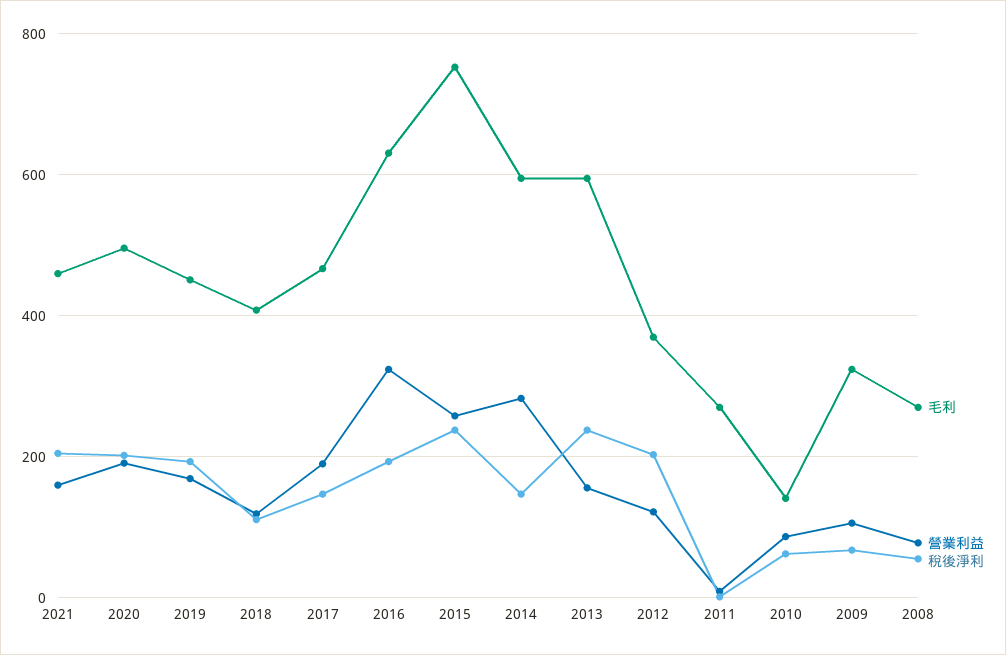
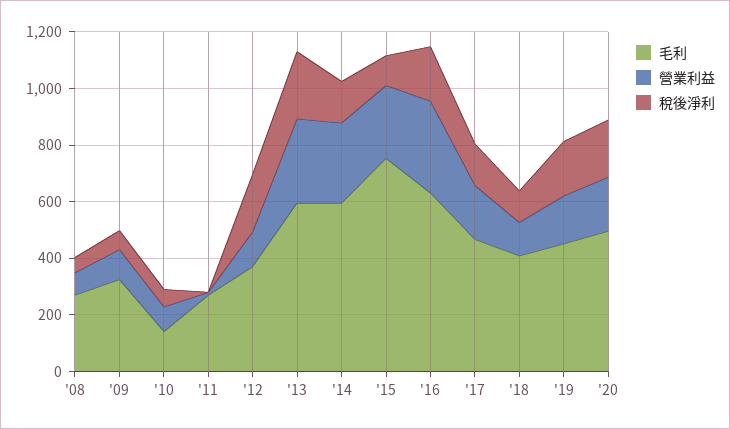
  {
    "毛利": {
-     "2021": 460,
      "2020": 500,
      "2019": 460,
      "2018": 400,
      "2017": 460,
      "2016": 640,
      "2015": 760,
      "2014": 600,
      "2013": 600,
      "2012": 380,
      "2011": 280,
      "2010": 140,
      "2009": 320,
      "2008": 280
    },
    "營業利益": {
-     "2021": 160,
      "2020": 200,
      "2019": 160,
      "2018": 120,
      "2017": 200,
      "2016": 320,
      "2015": 260,
      "2014": 280,
-     "2013": 160,
+     "2013": 300,
      "2012": 120,
      "2011": 0,
      "2010": 80,
      "2009": 100,
      "2008": 80
    },
    "稅後淨利": {
-     "2021": 200,
      "2020": 200,
      "2019": 200,
      "2018": 120,
      "2017": 140,
      "2016": 200,
-     "2015": 240,
+     "2015": 100,
      "2014": 140,
      "2013": 240,
      "2012": 200,
      "2011": 0,
      "2010": 60,
      "2009": 60,
      "2008": 60
    }
  }

